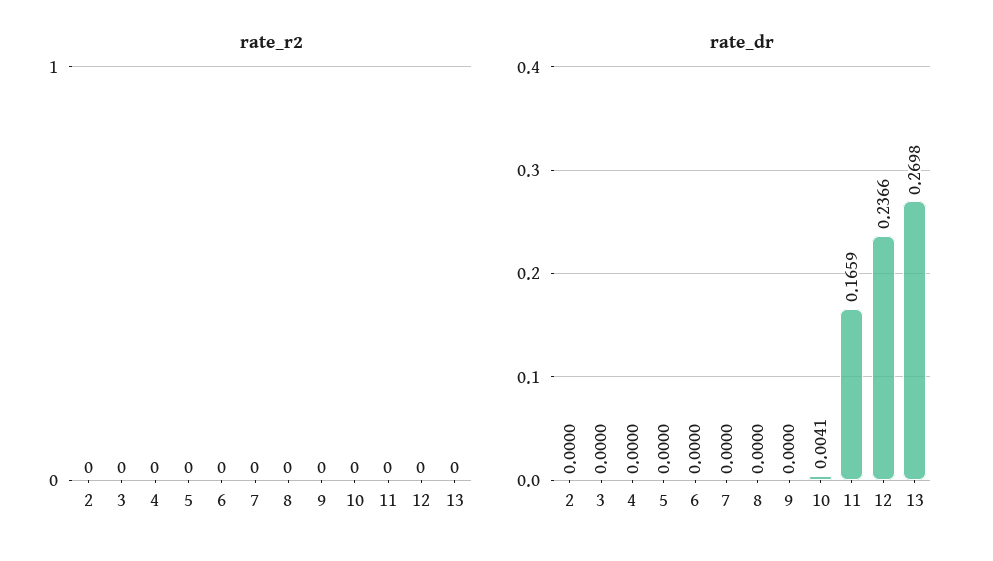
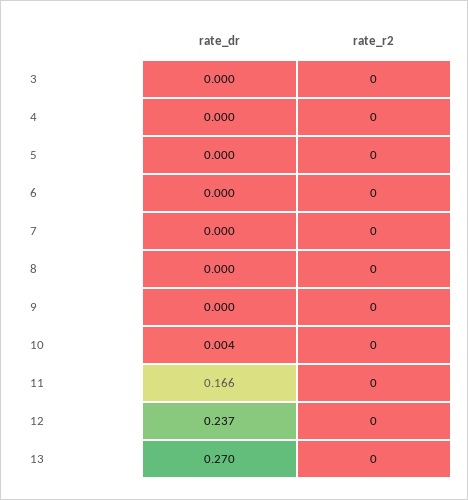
  {
    "rate_r2": {
-     "2": 0,
      "3": 0,
      "4": 0,
      "5": 0,
      "6": 0,
      "7": 0,
      "8": 0,
      "9": 0,
      "10": 0,
      "11": 0,
      "12": 0,
      "13": 0
    },
    "rate_dr": {
-     "2": 0,
      "3": 0,
      "4": 0,
      "5": 0,
      "6": 0,
      "7": 0,
      "8": 0,
      "9": 0,
      "10": 0.0041,
      "11": 0.1659,
      "12": 0.2366,
      "13": 0.2698
    }
  }

